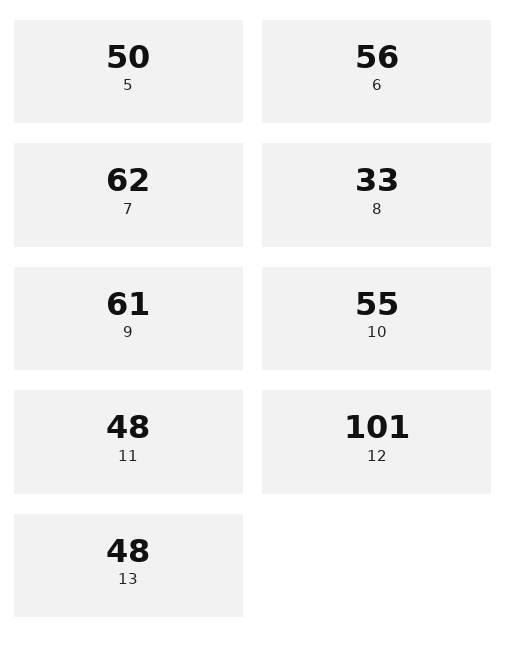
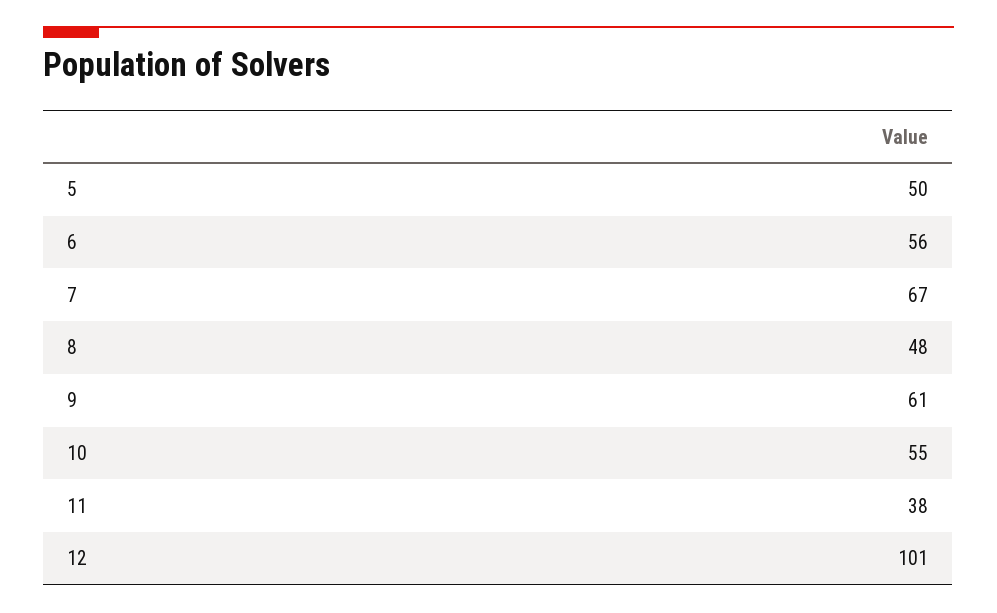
  {
    "5": 50,
    "6": 56,
-   "7": 62,
+   "7": 67,
-   "8": 33,
+   "8": 48,
    "9": 61,
    "10": 55,
-   "11": 48,
+   "11": 38,
-   "12": 101,
+   "12": 101
-   "13": 48
  }

